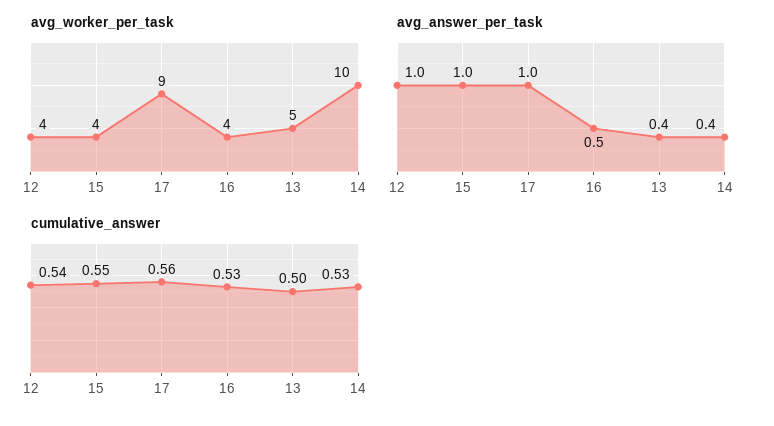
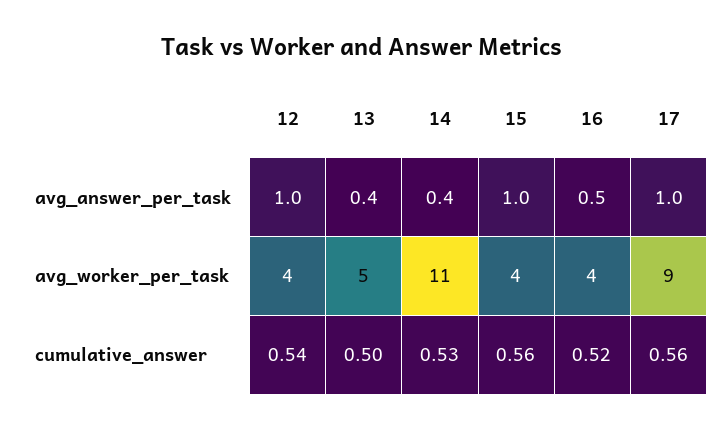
  {
    "avg_worker_per_task": {
      "12": 4,
      "15": 4,
      "17": 9,
      "16": 4,
      "13": 5,
-     "14": 10
+     "14": 11
    },
    "avg_answer_per_task": {
      "12": 1,
      "15": 1,
      "17": 1,
      "16": 0.5,
      "13": 0.4,
      "14": 0.4
    },
    "cumulative_answer": {
      "12": 0.54,
-     "15": 0.55,
+     "15": 0.56,
      "17": 0.56,
-     "16": 0.53,
+     "16": 0.52,
      "13": 0.5,
      "14": 0.53
    }
  }

